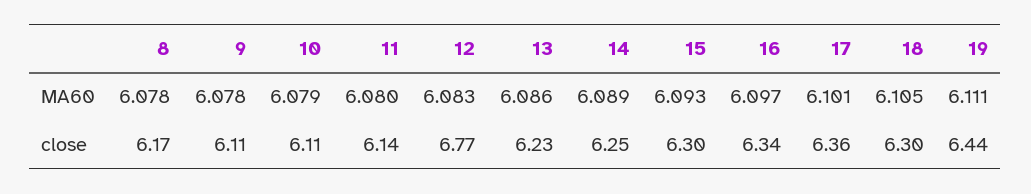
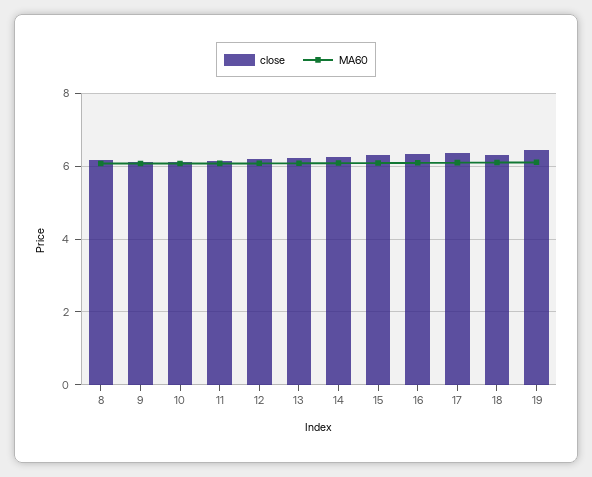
  {
    "MA60": {
      "8": 6.078,
      "9": 6.078,
      "10": 6.079,
      "11": 6.08,
      "12": 6.083,
      "13": 6.086,
      "14": 6.089,
      "15": 6.093,
      "16": 6.097,
      "17": 6.101,
      "18": 6.105,
      "19": 6.111
    },
    "close": {
      "8": 6.17,
      "9": 6.11,
      "10": 6.11,
      "11": 6.14,
-     "12": 6.77,
+     "12": 6.2,
      "13": 6.23,
      "14": 6.25,
      "15": 6.3,
      "16": 6.34,
      "17": 6.36,
      "18": 6.3,
      "19": 6.44
    }
  }

